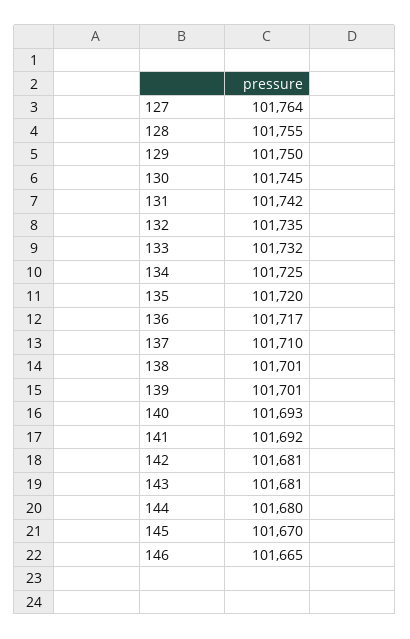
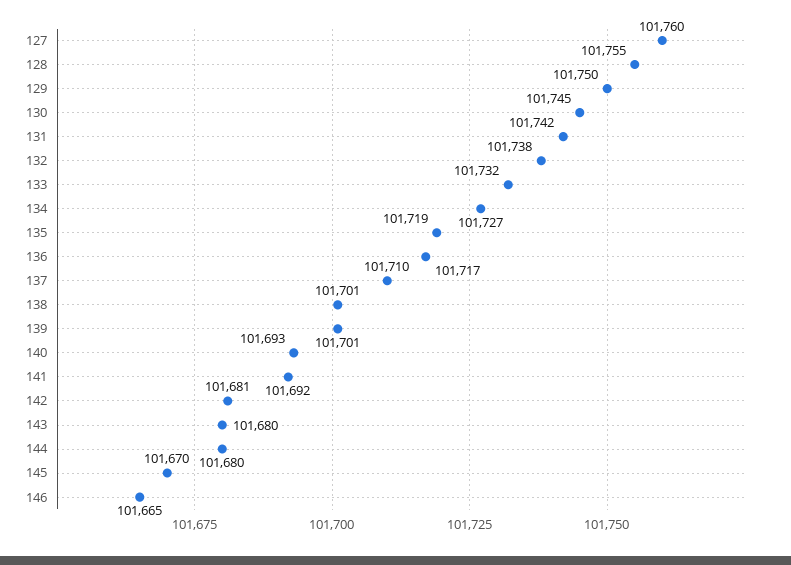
  {
-   "127": 101764,
+   "127": 101760,
    "128": 101755,
    "129": 101750,
    "130": 101745,
    "131": 101742,
-   "132": 101735,
+   "132": 101738,
    "133": 101732,
-   "134": 101725,
+   "134": 101727,
-   "135": 101720,
+   "135": 101719,
    "136": 101717,
    "137": 101710,
    "138": 101701,
    "139": 101701,
    "140": 101693,
    "141": 101692,
    "142": 101681,
-   "143": 101681,
+   "143": 101680,
    "144": 101680,
    "145": 101670,
    "146": 101665
  }

